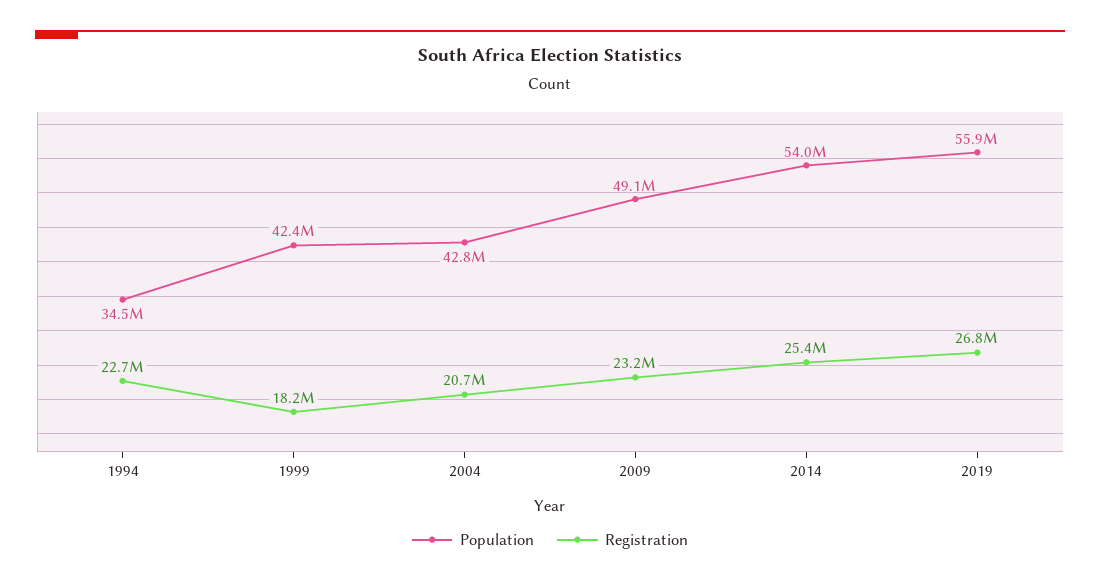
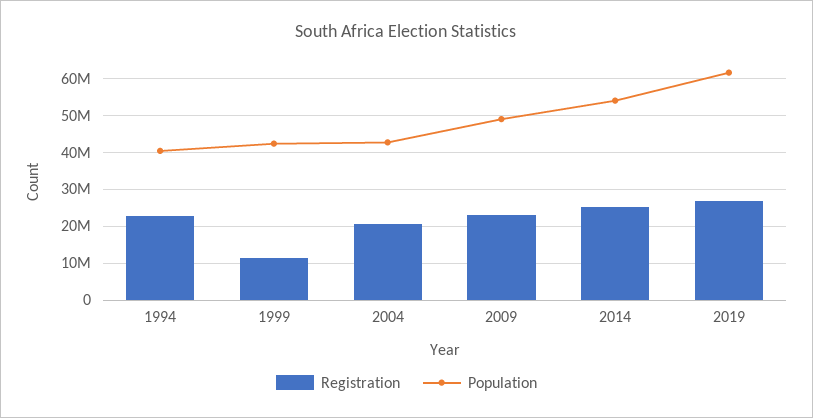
  {
    "Population": {
-     "1994": 34500000,
+     "1994": 40000000,
      "1999": 42400000,
      "2004": 42800000,
      "2009": 49100000,
      "2014": 54000000,
-     "2019": 55900000
+     "2019": 62000000
    },
    "Registration": {
      "1994": 22700000,
-     "1999": 18200000,
+     "1999": 12000000,
      "2004": 20700000,
      "2009": 23200000,
      "2014": 25400000,
      "2019": 26800000
    }
  }

